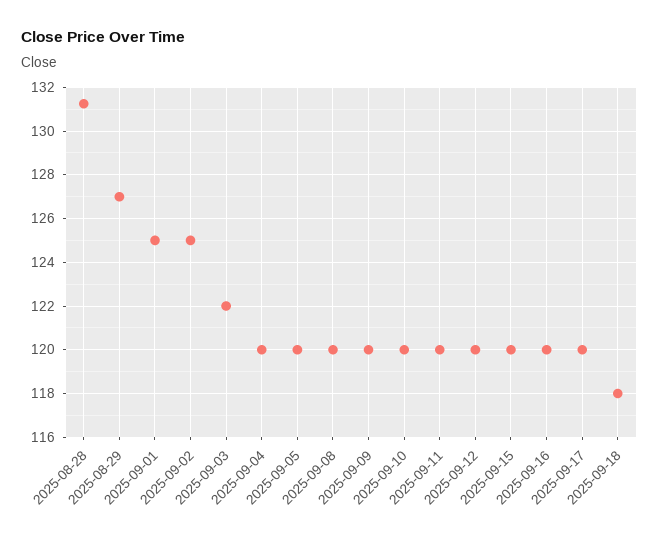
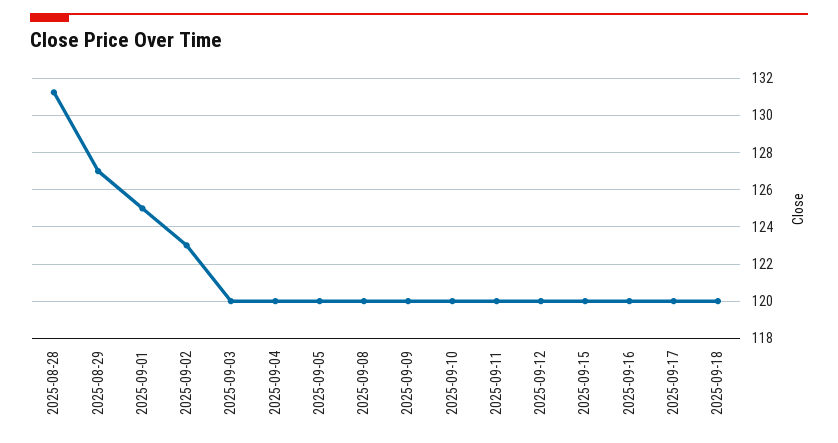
  {
    "2025-08-28": 131.5,
    "2025-08-29": 127,
    "2025-09-01": 125,
-   "2025-09-02": 125,
+   "2025-09-02": 123,
-   "2025-09-03": 122,
+   "2025-09-03": 120,
    "2025-09-04": 120,
    "2025-09-05": 120,
    "2025-09-08": 120,
    "2025-09-09": 120,
    "2025-09-10": 120,
    "2025-09-11": 120,
    "2025-09-12": 120,
    "2025-09-15": 120,
    "2025-09-16": 120,
    "2025-09-17": 120,
-   "2025-09-18": 118
+   "2025-09-18": 120
  }

